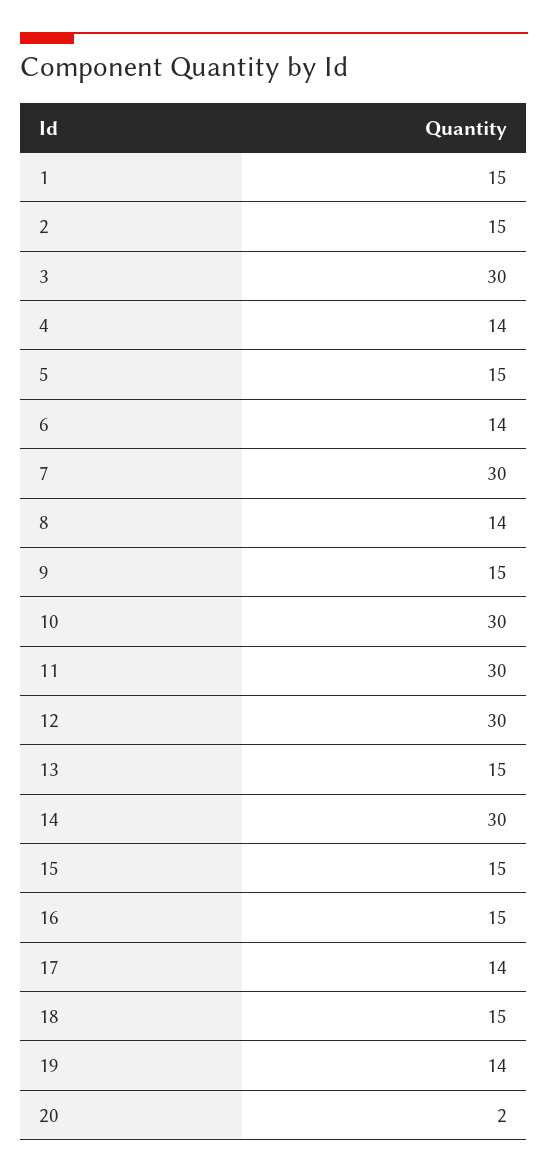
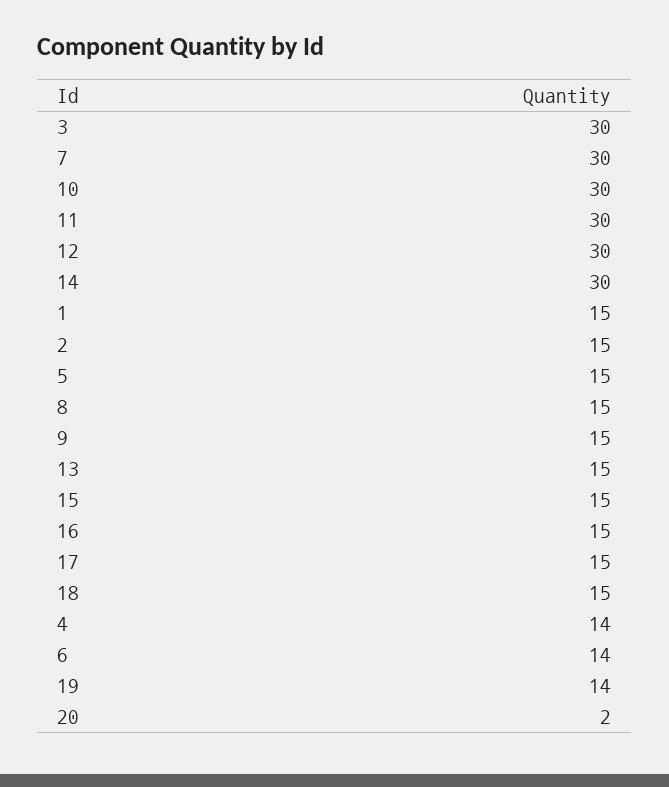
  {
    "1": 15,
    "2": 15,
    "3": 30,
    "4": 14,
    "5": 15,
    "6": 14,
    "7": 30,
-   "8": 14,
+   "8": 15,
    "9": 15,
    "10": 30,
    "11": 30,
    "12": 30,
    "13": 15,
    "14": 30,
    "15": 15,
    "16": 15,
-   "17": 14,
+   "17": 15,
    "18": 15,
    "19": 14,
    "20": 2
  }

